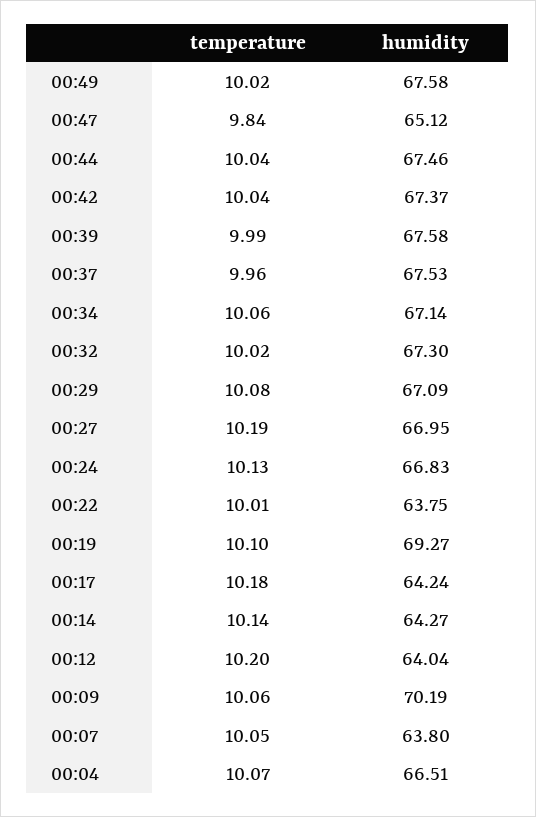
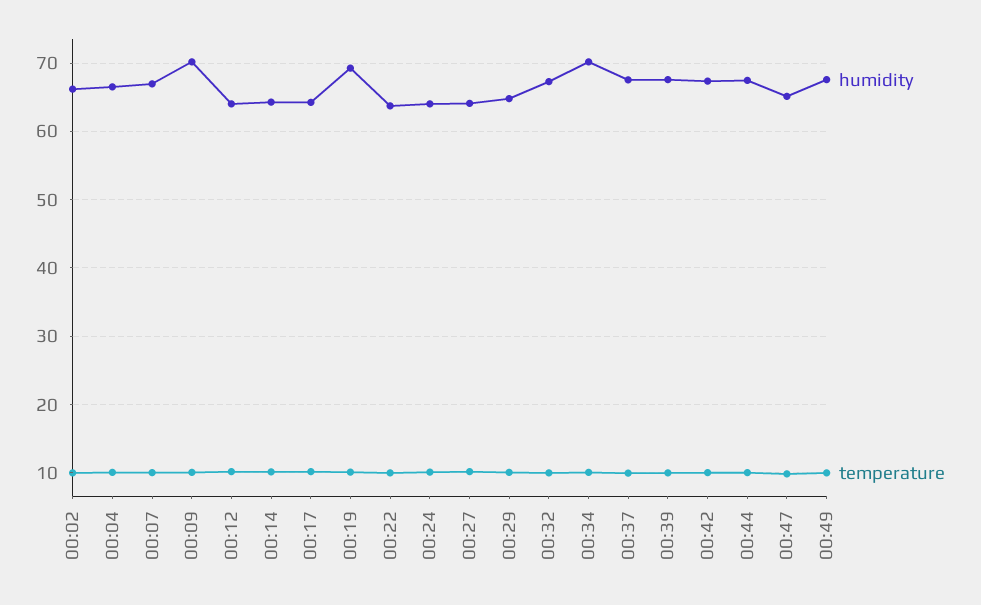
  {
    "temperature": {
      "00:49": 10.02,
      "00:47": 9.84,
      "00:44": 10.04,
      "00:42": 10.04,
      "00:39": 9.99,
      "00:37": 9.96,
      "00:34": 10.06,
      "00:32": 10.02,
      "00:29": 10.08,
      "00:27": 10.19,
      "00:24": 10.13,
      "00:22": 10.01,
      "00:19": 10.1,
      "00:17": 10.18,
      "00:14": 10.14,
      "00:12": 10.2,
      "00:09": 10.06,
      "00:07": 10.05,
-     "00:04": 10.07
+     "00:04": 10.07,
+     "00:02": 10
    },
    "humidity": {
      "00:49": 67.58,
      "00:47": 65.12,
      "00:44": 67.46,
      "00:42": 67.37,
      "00:39": 67.58,
      "00:37": 67.53,
-     "00:34": 67.14,
+     "00:34": 70,
      "00:32": 67.3,
-     "00:29": 67.09,
+     "00:29": 65,
-     "00:27": 66.95,
+     "00:27": 64,
-     "00:24": 66.83,
+     "00:24": 64,
      "00:22": 63.75,
      "00:19": 69.27,
      "00:17": 64.24,
      "00:14": 64.27,
      "00:12": 64.04,
      "00:09": 70.19,
-     "00:07": 63.8,
+     "00:07": 67,
-     "00:04": 66.51
+     "00:04": 66.51,
+     "00:02": 66
    }
  }

